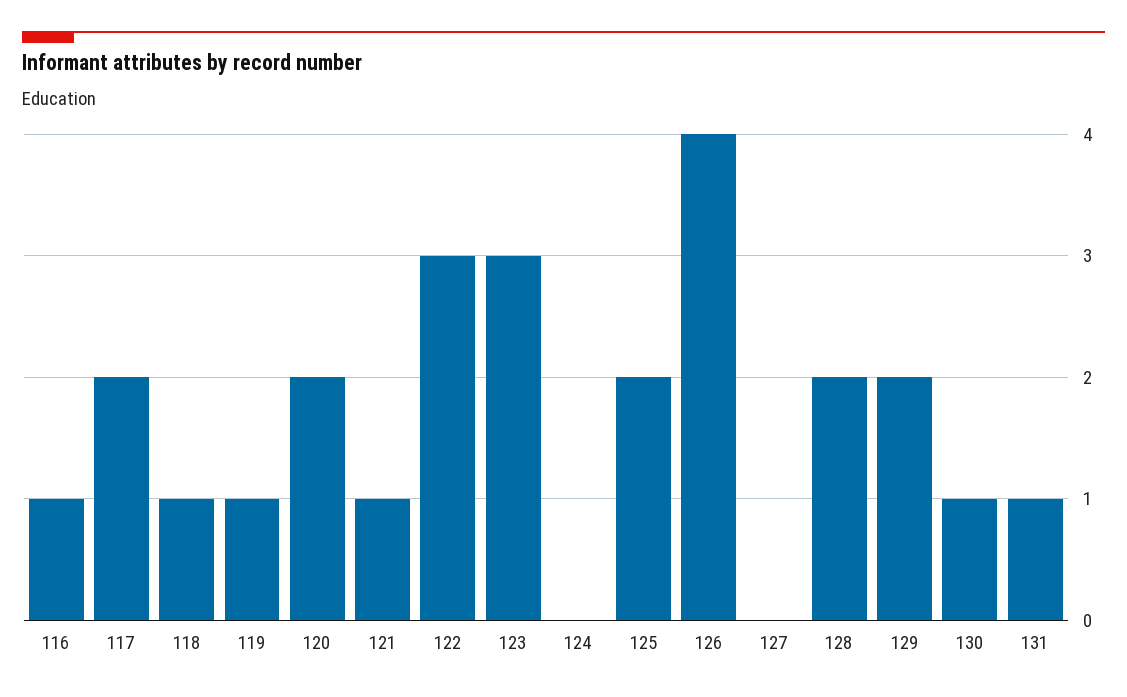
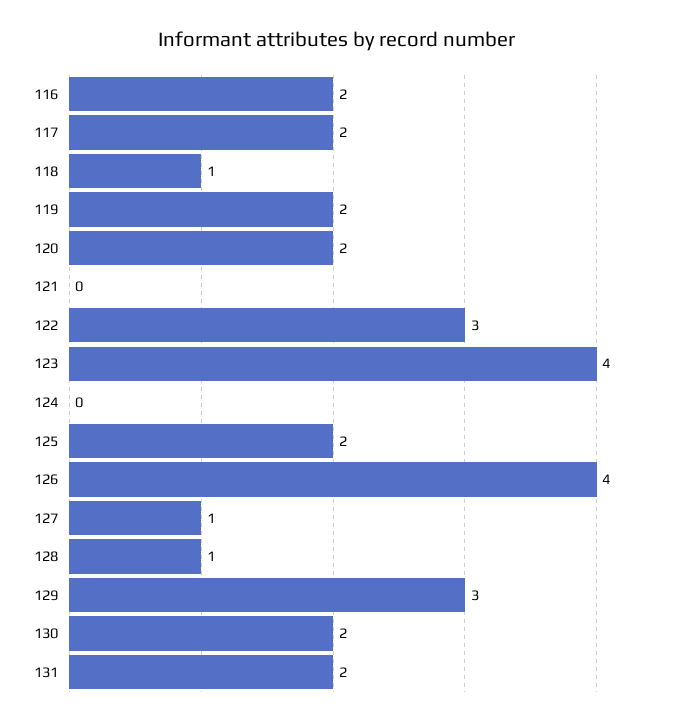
  {
-   "116": 1,
+   "116": 2,
    "117": 2,
    "118": 1,
-   "119": 1,
+   "119": 2,
    "120": 2,
-   "121": 1,
+   "121": 0,
    "122": 3,
-   "123": 3,
+   "123": 4,
    "124": 0,
    "125": 2,
    "126": 4,
-   "127": 0,
+   "127": 1,
-   "128": 2,
+   "128": 1,
-   "129": 2,
+   "129": 3,
-   "130": 1,
+   "130": 2,
-   "131": 1
+   "131": 2
  }

